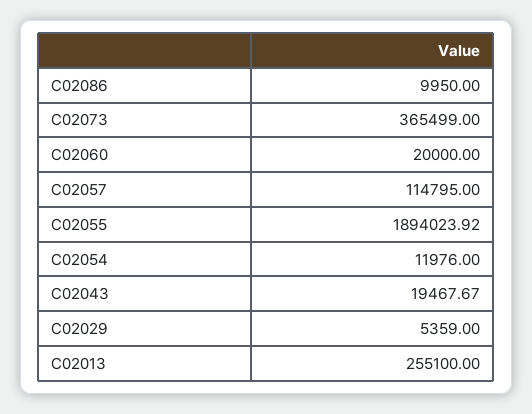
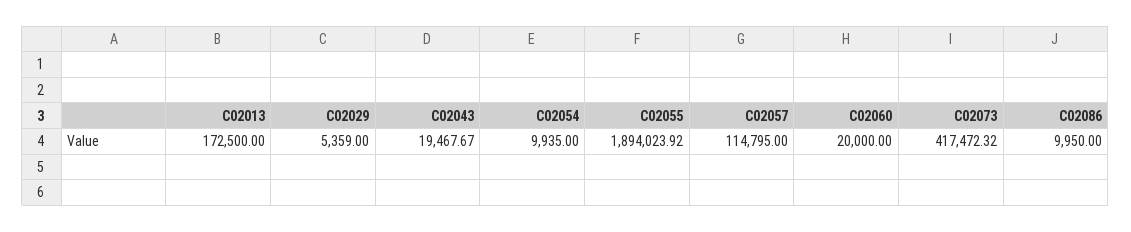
  {
    "C02086": 9950,
-   "C02073": 365499,
+   "C02073": 417472.32,
    "C02060": 20000,
    "C02057": 114795,
    "C02055": 1894023.92,
-   "C02054": 11976,
+   "C02054": 9935,
    "C02043": 19467.67,
    "C02029": 5359,
-   "C02013": 255100
+   "C02013": 172500
  }

